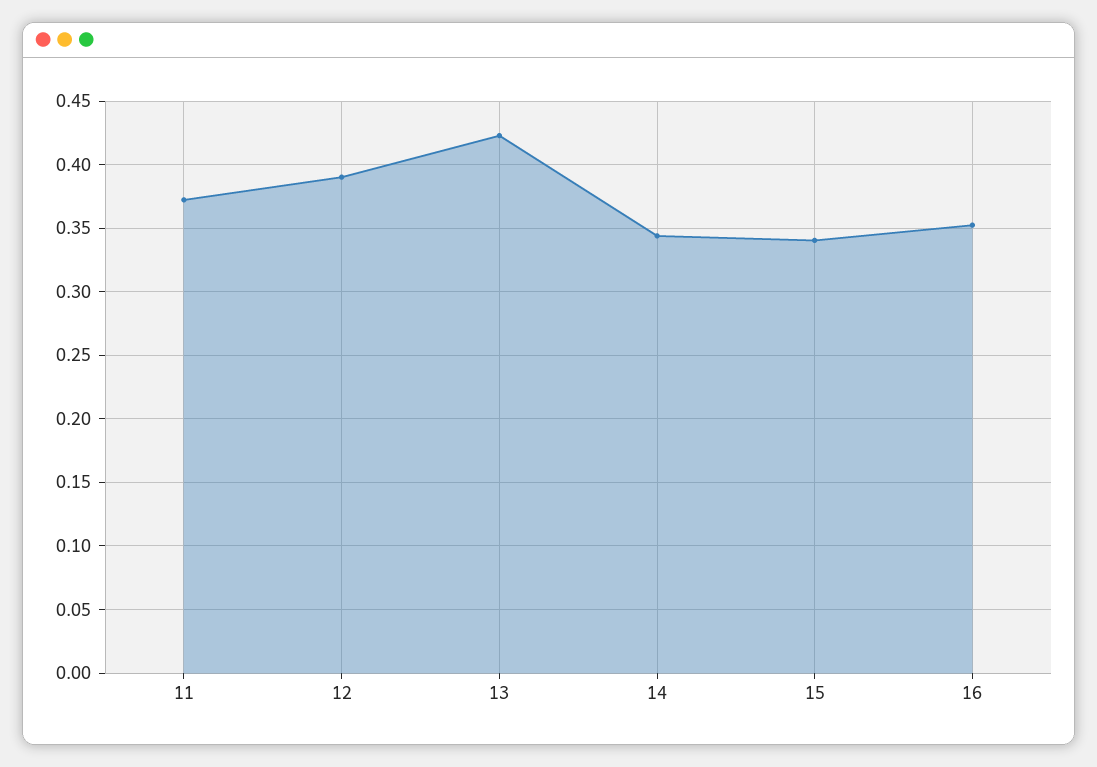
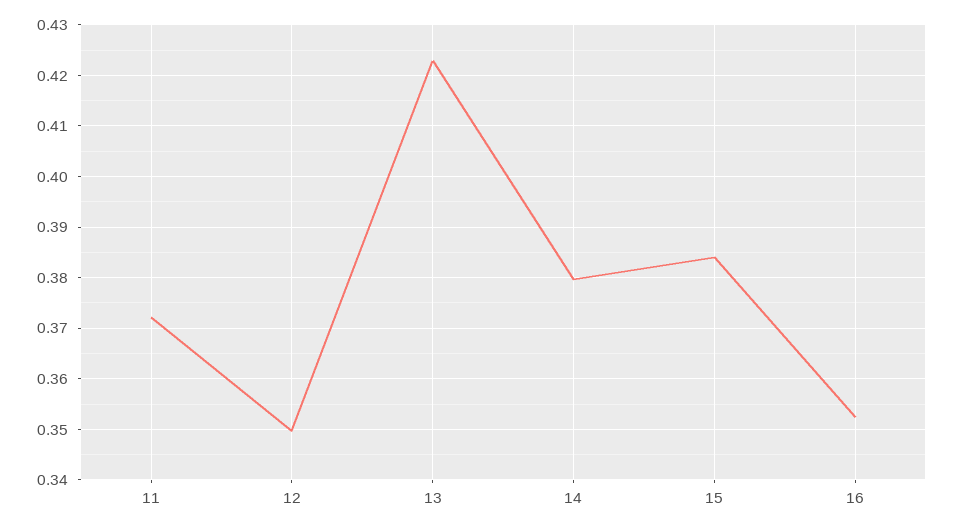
  {
    "11": 0.372,
-   "12": 0.39,
+   "12": 0.35,
    "13": 0.422,
-   "14": 0.345,
+   "14": 0.38,
-   "15": 0.34,
+   "15": 0.384,
    "16": 0.352
  }

